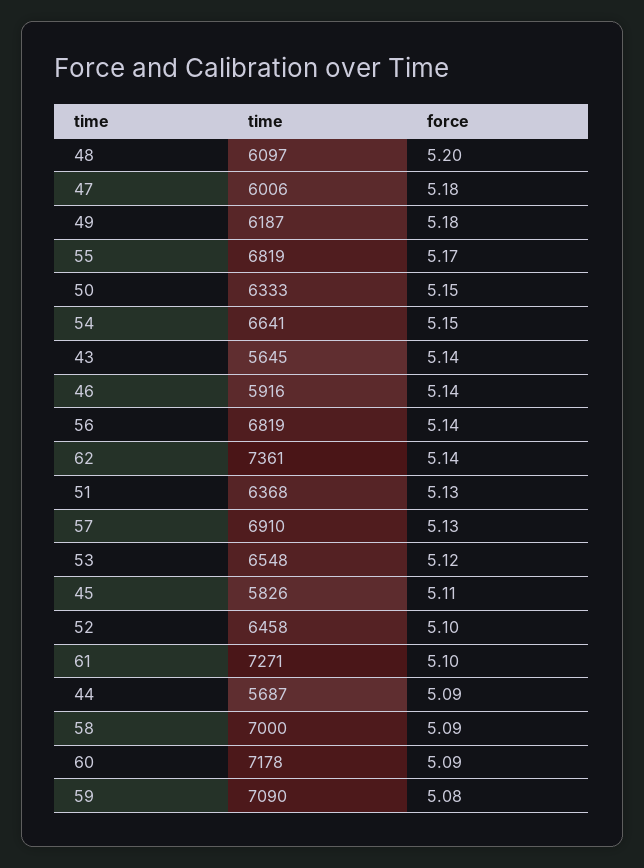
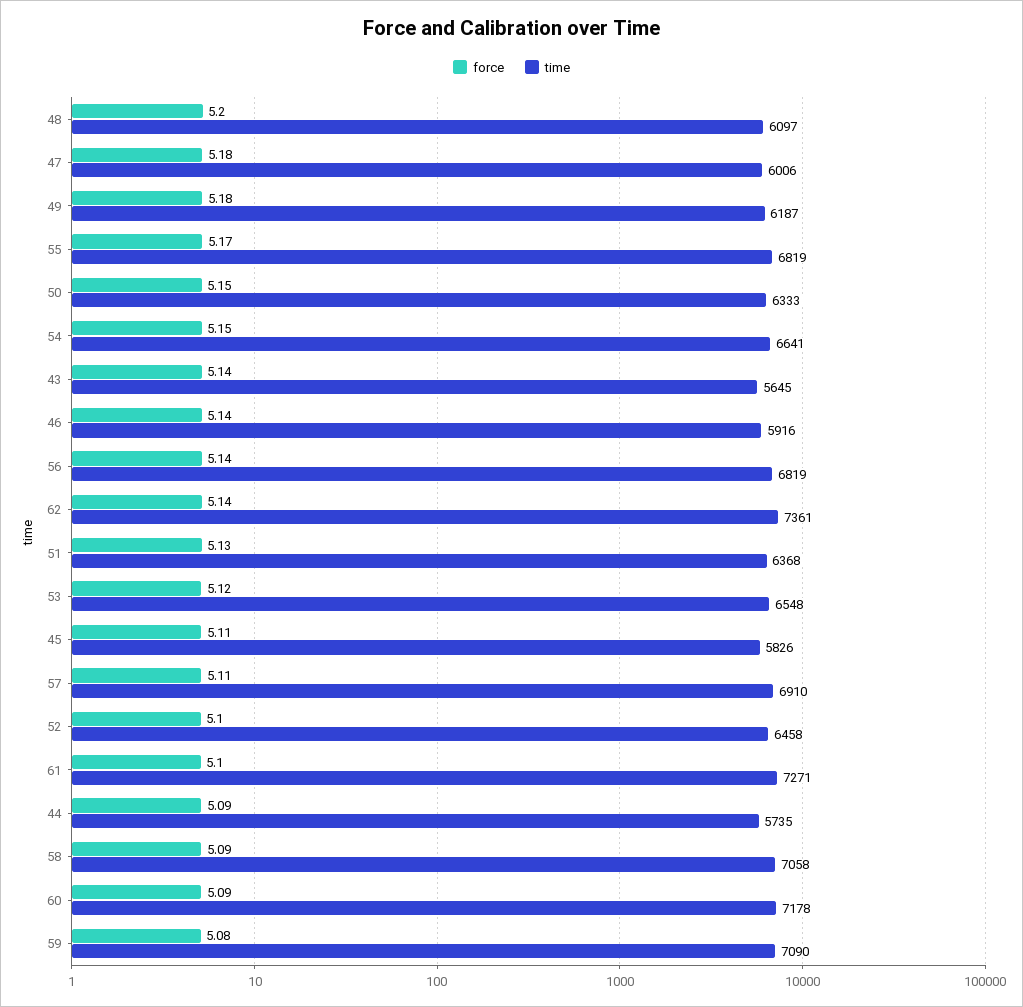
  {
    "time": {
      "48": 6097,
      "47": 6006,
      "49": 6187,
      "55": 6819,
      "50": 6333,
      "54": 6641,
      "43": 5645,
      "46": 5916,
      "56": 6819,
      "62": 7361,
      "51": 6368,
      "57": 6910,
      "53": 6548,
      "45": 5826,
      "52": 6458,
      "61": 7271,
-     "44": 5687,
+     "44": 5735,
-     "58": 7000,
+     "58": 7058,
      "60": 7178,
      "59": 7090
    },
    "force": {
      "48": 5.2,
      "47": 5.18,
      "49": 5.18,
      "55": 5.17,
      "50": 5.15,
      "54": 5.15,
      "43": 5.14,
      "46": 5.14,
      "56": 5.14,
      "62": 5.14,
      "51": 5.13,
-     "57": 5.13,
+     "57": 5.11,
      "53": 5.12,
      "45": 5.11,
      "52": 5.1,
      "61": 5.1,
      "44": 5.09,
      "58": 5.09,
      "60": 5.09,
      "59": 5.08
    }
  }

